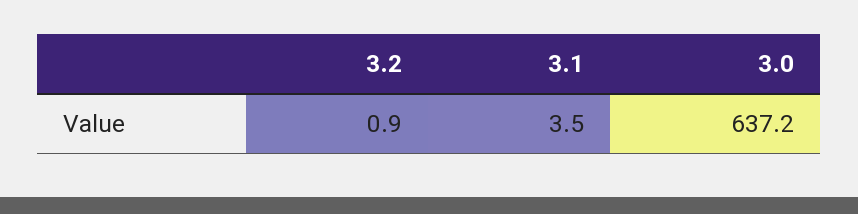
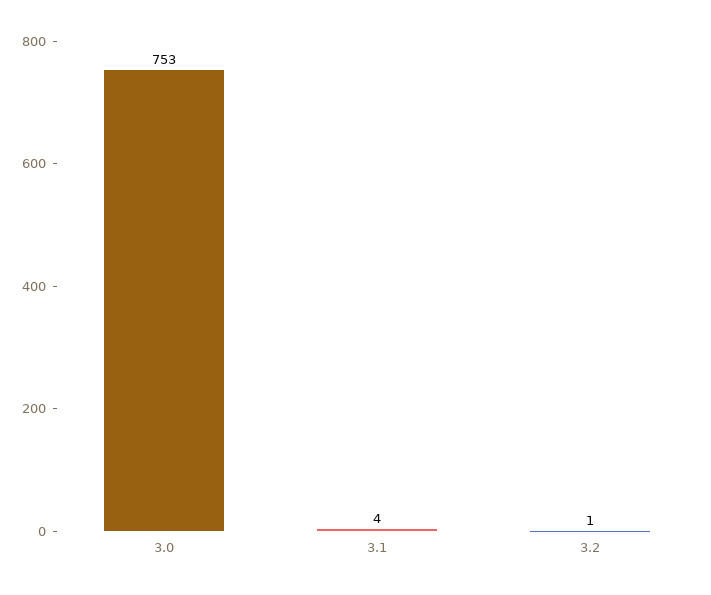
  {
    "3.2": 0.9,
    "3.1": 3.5,
-   "3.0": 637.2
+   "3.0": 753
  }

